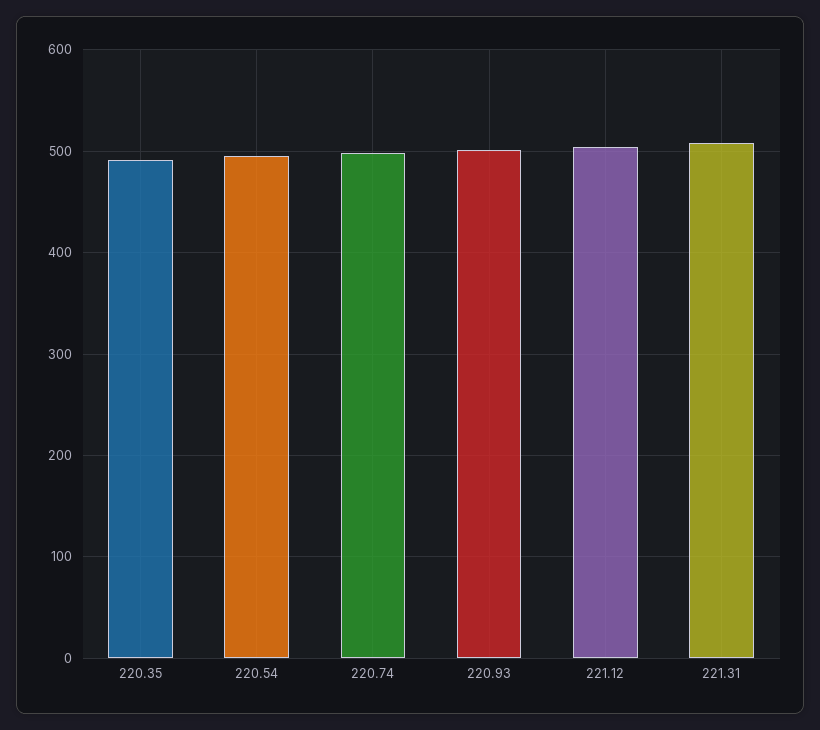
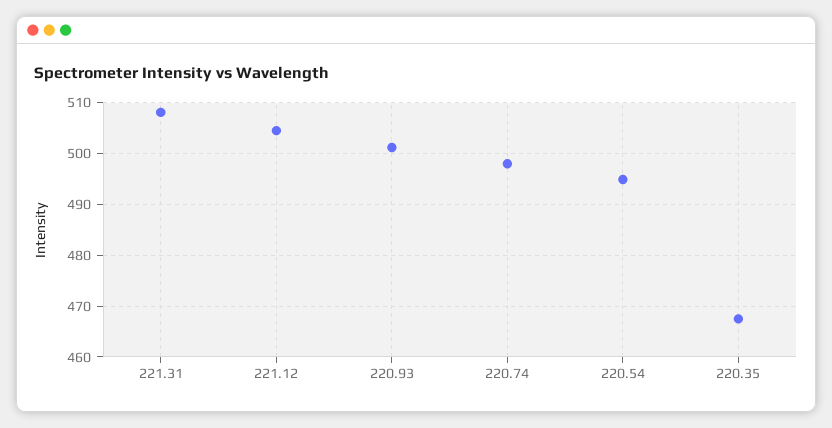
  {
-   "220.35": 490,
+   "220.35": 468,
    "220.54": 494,
    "220.74": 498,
    "220.93": 502,
    "221.12": 504,
    "221.31": 508
  }

